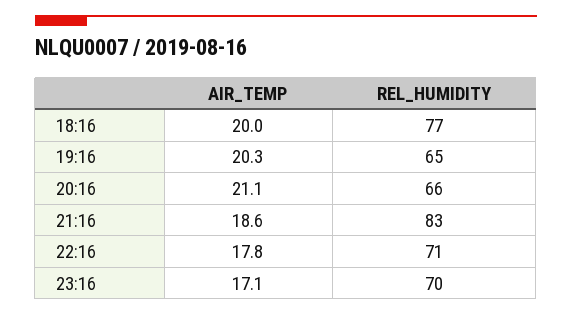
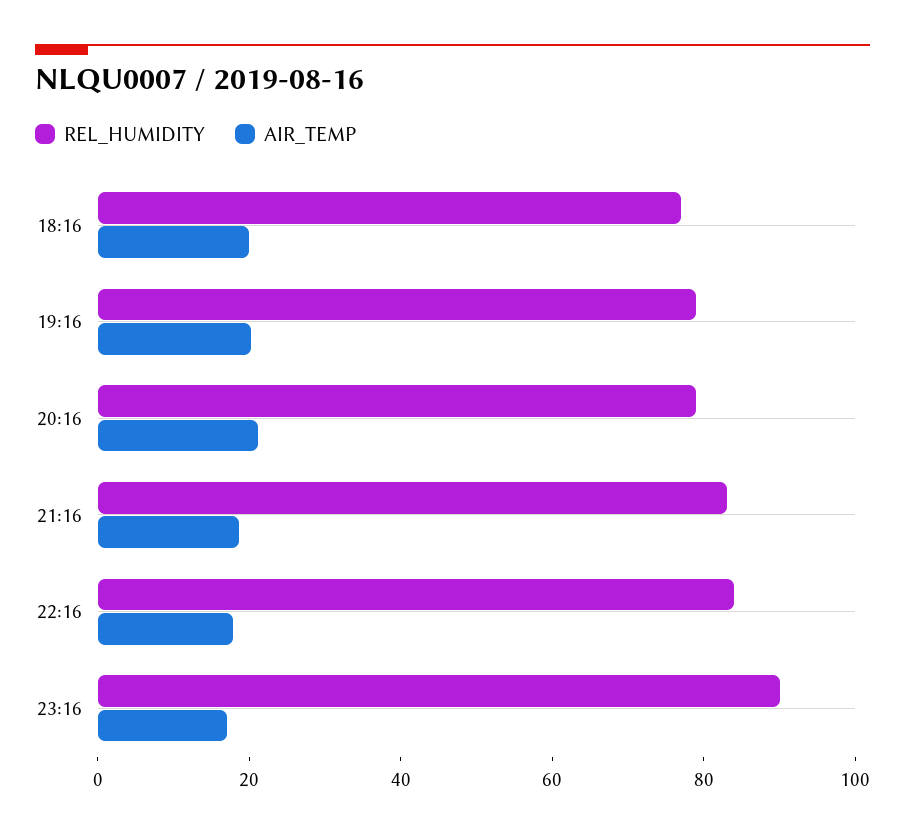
  {
    "AIR_TEMP": {
      "18:16": 20,
      "19:16": 20.3,
      "20:16": 21.1,
      "21:16": 18.6,
      "22:16": 17.8,
      "23:16": 17.1
    },
    "REL_HUMIDITY": {
      "18:16": 77,
-     "19:16": 65,
+     "19:16": 80,
-     "20:16": 66,
+     "20:16": 80,
      "21:16": 83,
-     "22:16": 71,
+     "22:16": 85,
-     "23:16": 70
+     "23:16": 90
    }
  }

